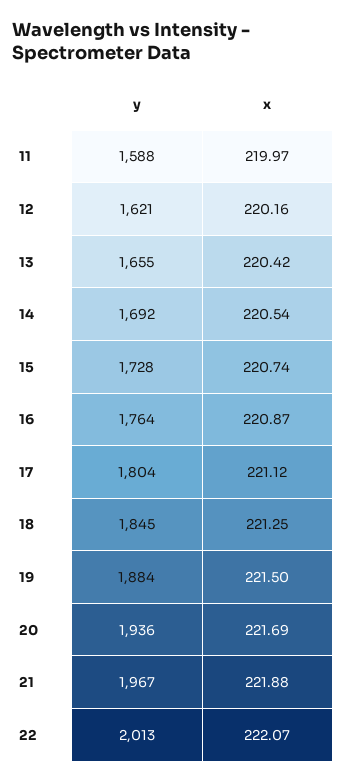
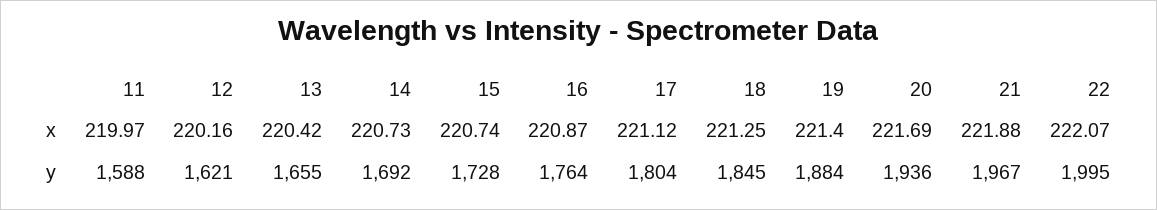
  {
    "y": {
      "11": 1588,
      "12": 1621,
      "13": 1655,
      "14": 1692,
      "15": 1728,
      "16": 1764,
      "17": 1804,
      "18": 1845,
      "19": 1884,
      "20": 1936,
      "21": 1967,
-     "22": 2013
+     "22": 1995
    },
    "x": {
      "11": 219.97,
      "12": 220.16,
      "13": 220.42,
-     "14": 220.54,
+     "14": 220.73,
      "15": 220.74,
      "16": 220.87,
      "17": 221.12,
      "18": 221.25,
-     "19": 221.5,
+     "19": 221.4,
      "20": 221.69,
      "21": 221.88,
      "22": 222.07
    }
  }

